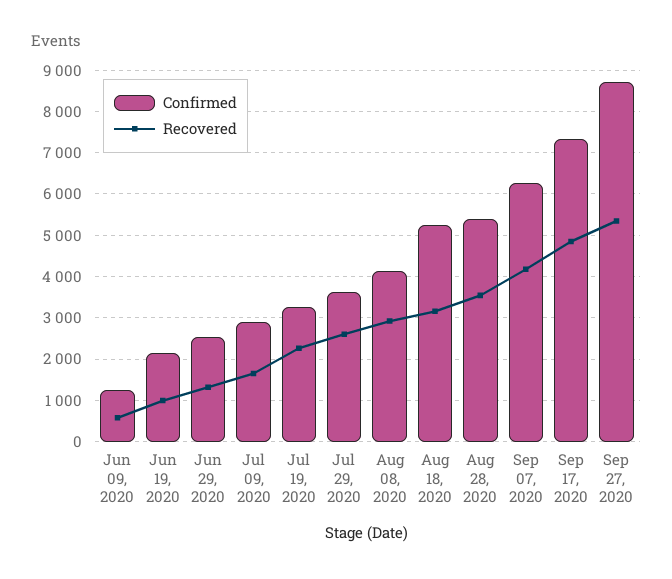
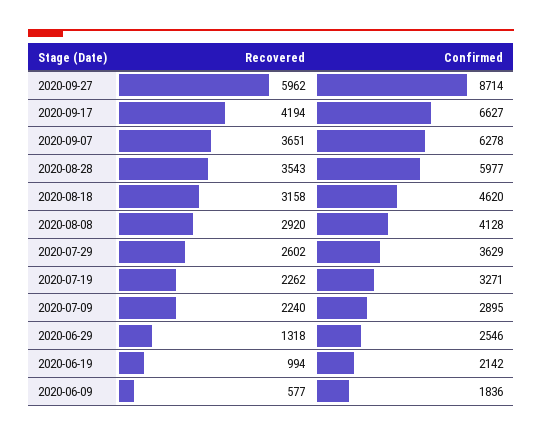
  {
    "Confirmed": {
-     "Jun 09, 2020": 1200,
+     "Jun 09, 2020": 1836,
      "Jun 19, 2020": 2142,
      "Jun 29, 2020": 2546,
      "Jul 09, 2020": 2895,
      "Jul 19, 2020": 3271,
      "Jul 29, 2020": 3629,
      "Aug 08, 2020": 4128,
-     "Aug 18, 2020": 5200,
+     "Aug 18, 2020": 4620,
-     "Aug 28, 2020": 5400,
+     "Aug 28, 2020": 5977,
      "Sep 07, 2020": 6278,
-     "Sep 17, 2020": 7400,
+     "Sep 17, 2020": 6627,
      "Sep 27, 2020": 8714
    },
    "Recovered": {
      "Jun 09, 2020": 577,
      "Jun 19, 2020": 994,
      "Jun 29, 2020": 1318,
-     "Jul 09, 2020": 1600,
+     "Jul 09, 2020": 2240,
      "Jul 19, 2020": 2262,
      "Jul 29, 2020": 2602,
      "Aug 08, 2020": 2920,
      "Aug 18, 2020": 3158,
      "Aug 28, 2020": 3543,
-     "Sep 07, 2020": 4200,
+     "Sep 07, 2020": 3651,
-     "Sep 17, 2020": 4800,
+     "Sep 17, 2020": 4194,
-     "Sep 27, 2020": 5400
+     "Sep 27, 2020": 5962
    }
  }

